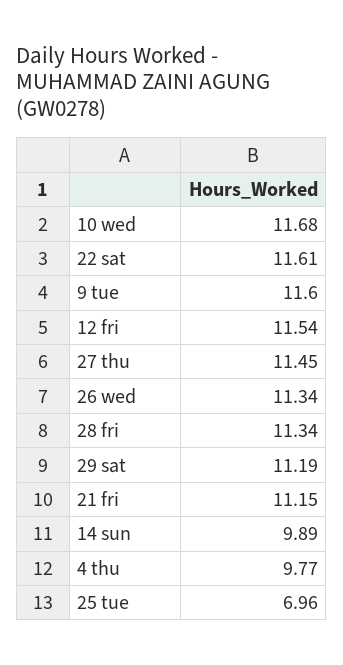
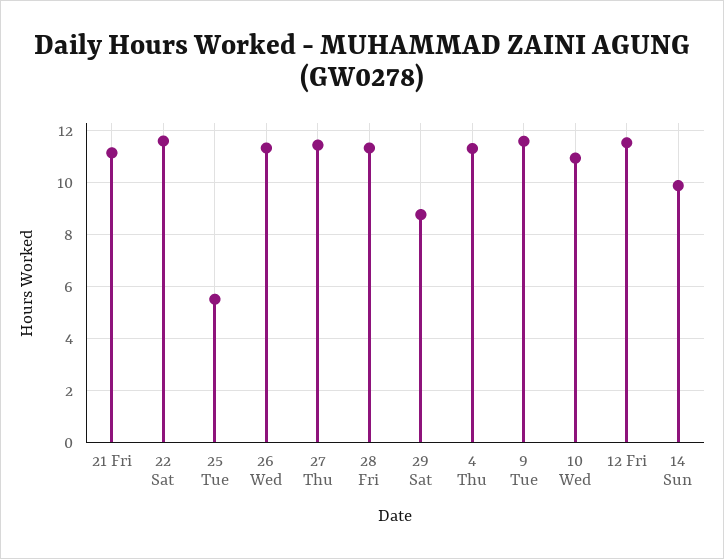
  {
-   "10 wed": 11.68,
+   "10 wed": 11,
    "22 sat": 11.61,
    "9 tue": 11.6,
    "12 fri": 11.54,
    "27 thu": 11.45,
    "26 wed": 11.34,
    "28 fri": 11.34,
-   "29 sat": 11.19,
+   "29 sat": 8.75,
    "21 fri": 11.15,
    "14 sun": 9.89,
-   "4 thu": 9.77,
+   "4 thu": 11.25,
-   "25 tue": 6.96
+   "25 tue": 5.5
  }

